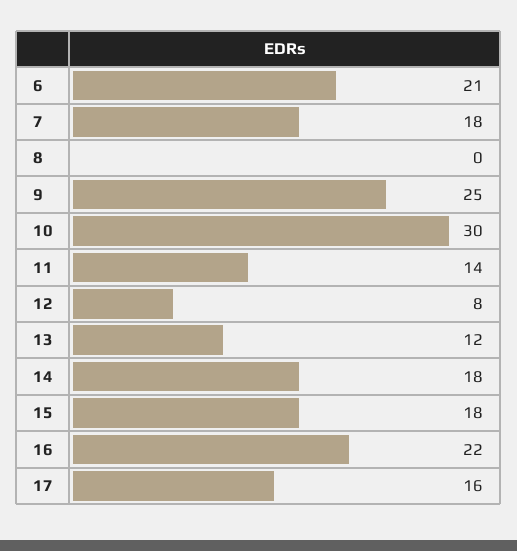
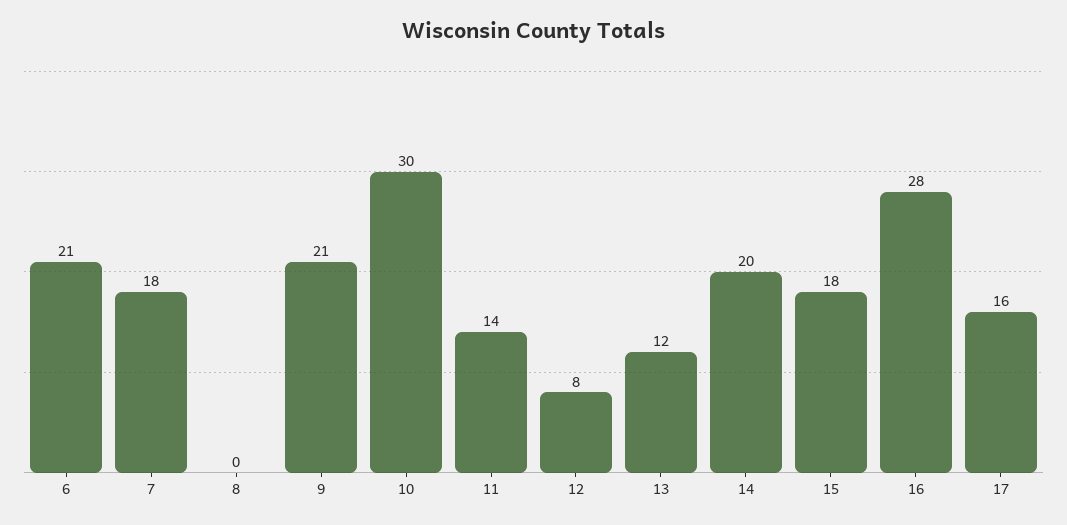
  {
    "6": 21,
    "7": 18,
    "8": 0,
-   "9": 25,
+   "9": 21,
    "10": 30,
    "11": 14,
    "12": 8,
    "13": 12,
-   "14": 18,
+   "14": 20,
    "15": 18,
-   "16": 22,
+   "16": 28,
    "17": 16
  }

